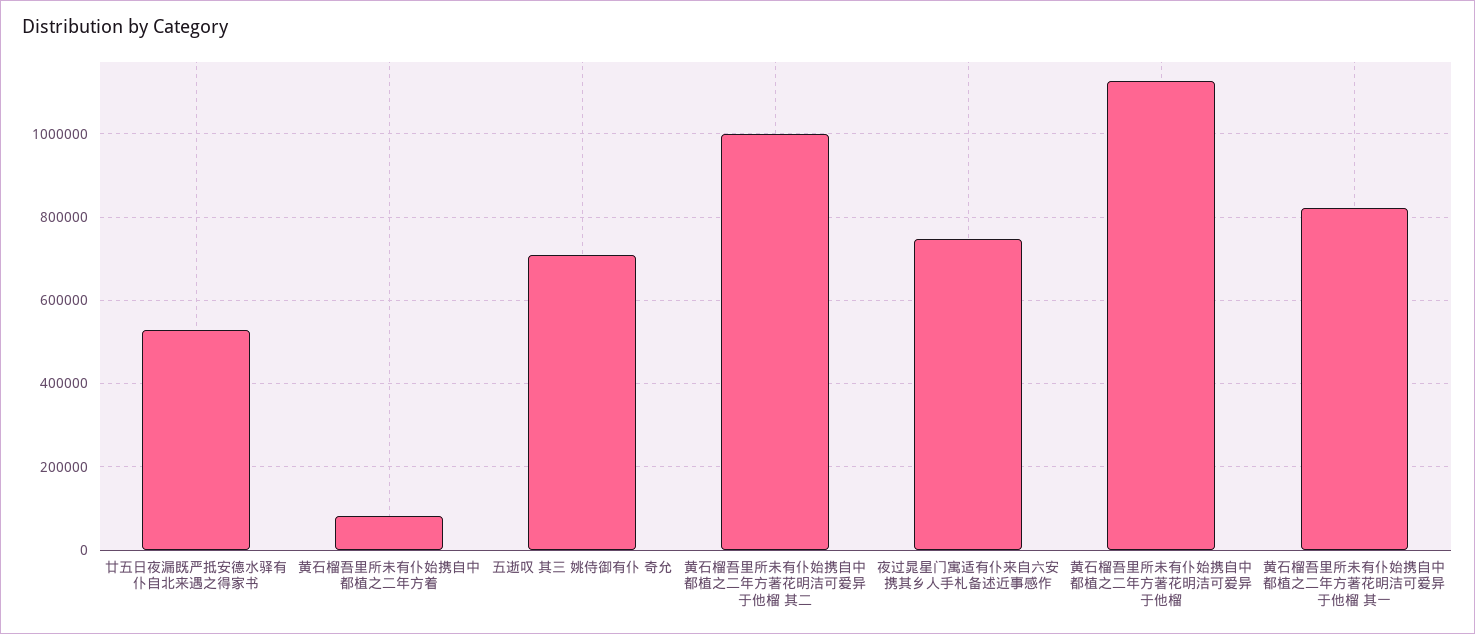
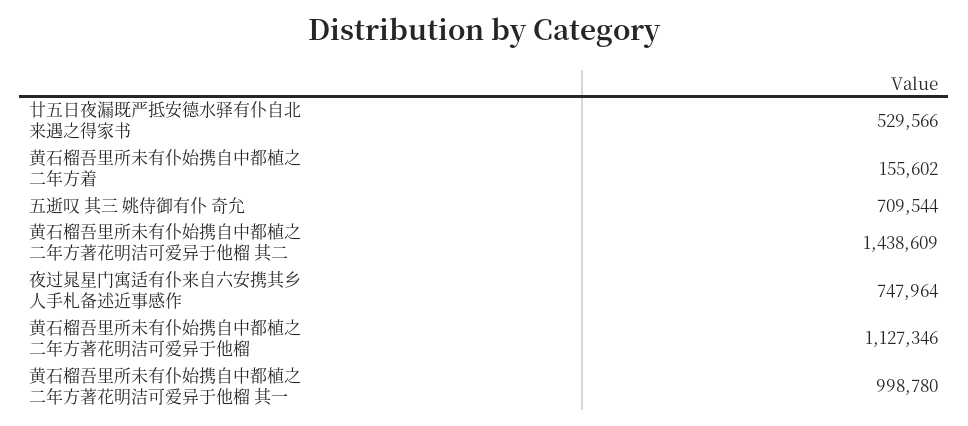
  {
    "廿五日夜漏既严抵安德水驿有仆自北来遇之得家书": 529566,
-   "黄石榴吾里所未有仆始携自中都植之二年方着": 80000,
+   "黄石榴吾里所未有仆始携自中都植之二年方着": 155602,
    "五逝叹 其三 姚侍御有仆 奇允": 709544,
-   "黄石榴吾里所未有仆始携自中都植之二年方著花明洁可爱异于他榴 其二": 1000000,
+   "黄石榴吾里所未有仆始携自中都植之二年方著花明洁可爱异于他榴 其二": 1438609,
    "夜过晁星门寓适有仆来自六安携其乡人手札备述近事感作": 747964,
    "黄石榴吾里所未有仆始携自中都植之二年方著花明洁可爱异于他榴": 1127346,
-   "黄石榴吾里所未有仆始携自中都植之二年方著花明洁可爱异于他榴 其一": 820000
+   "黄石榴吾里所未有仆始携自中都植之二年方著花明洁可爱异于他榴 其一": 998780
  }

